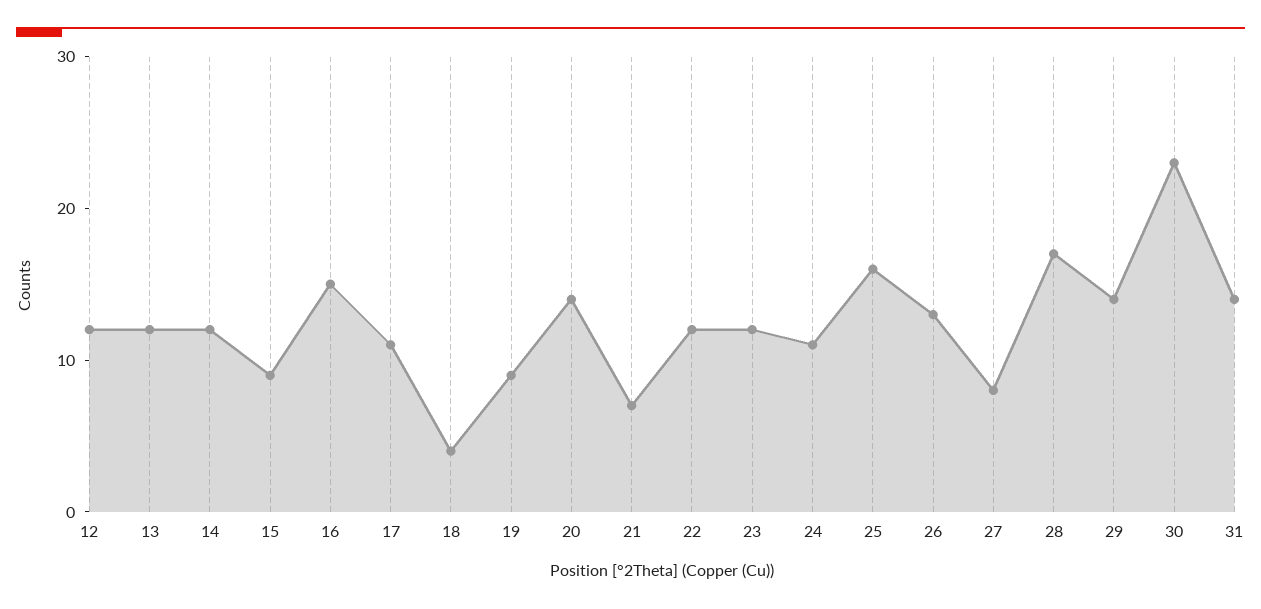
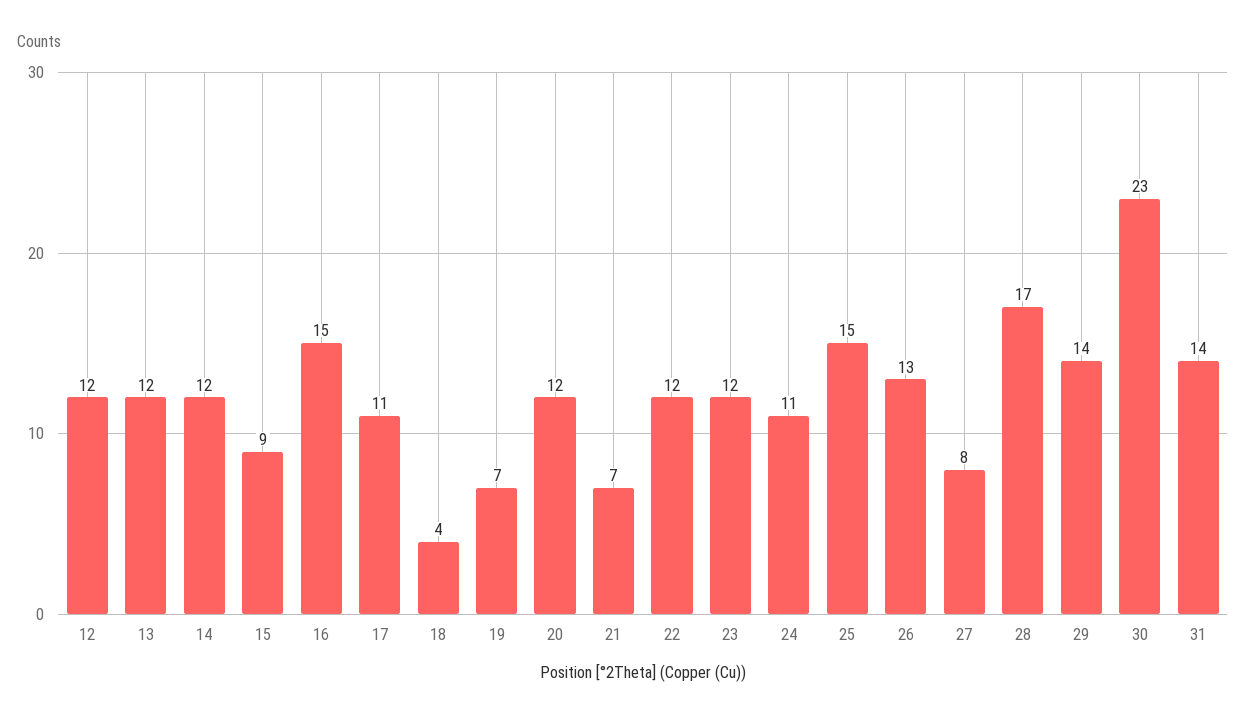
  {
    "12": 12,
    "13": 12,
    "14": 12,
    "15": 9,
    "16": 15,
    "17": 11,
    "18": 4,
-   "19": 9,
+   "19": 7,
-   "20": 14,
+   "20": 12,
    "21": 7,
    "22": 12,
    "23": 12,
    "24": 11,
-   "25": 16,
+   "25": 15,
    "26": 13,
    "27": 8,
    "28": 17,
    "29": 14,
    "30": 23,
    "31": 14
  }

